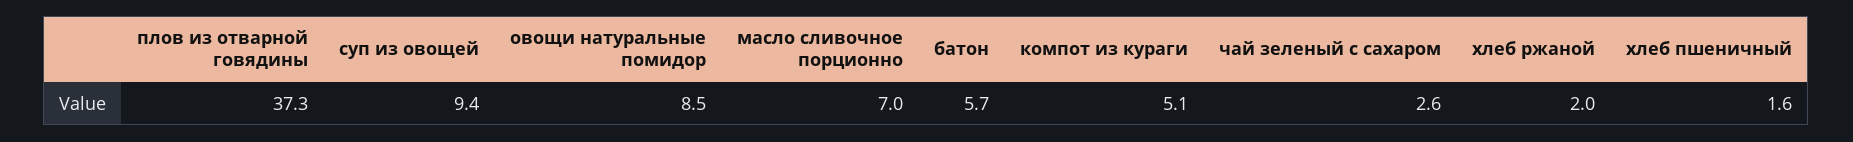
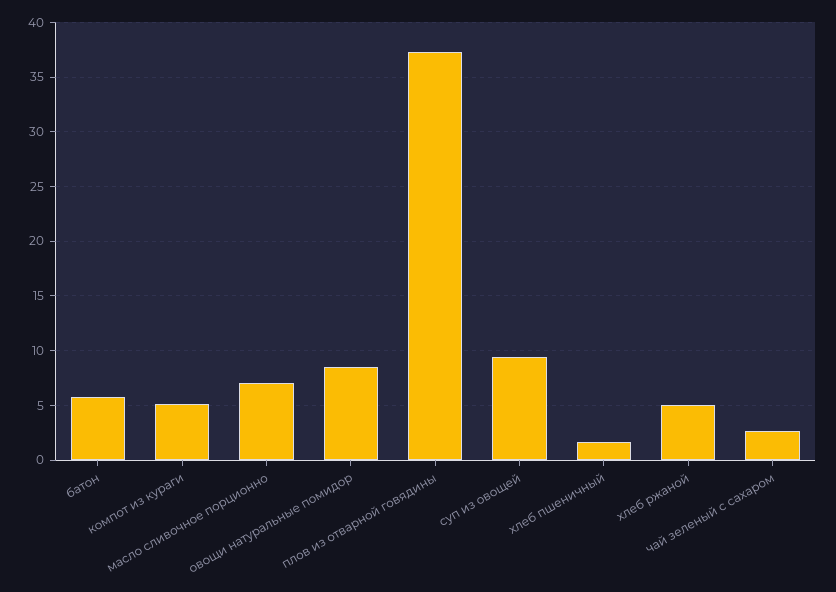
  {
    "плов из отварной говядины": 37.3,
    "суп из овощей": 9.4,
    "овощи натуральные помидор": 8.5,
    "масло сливочное порционно": 7,
    "батон": 5.7,
    "компот из кураги": 5.1,
    "чай зеленый с сахаром": 2.6,
-   "хлеб ржаной": 2,
+   "хлеб ржаной": 5,
    "хлеб пшеничный": 1.6
  }

